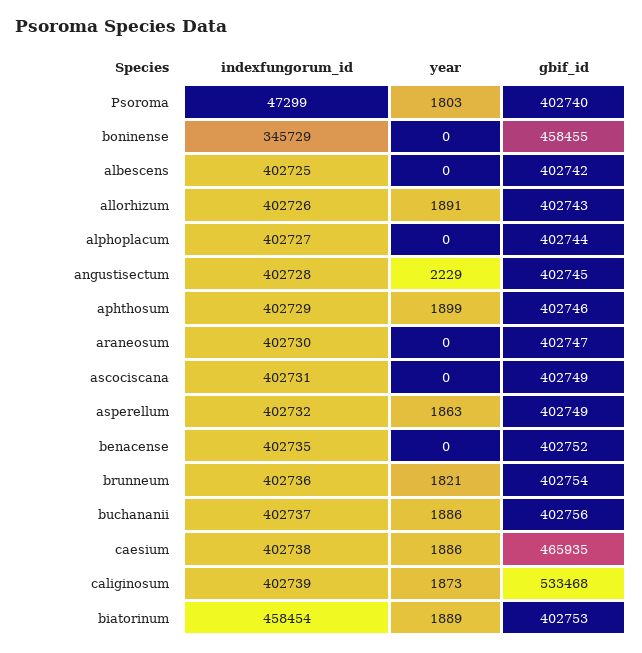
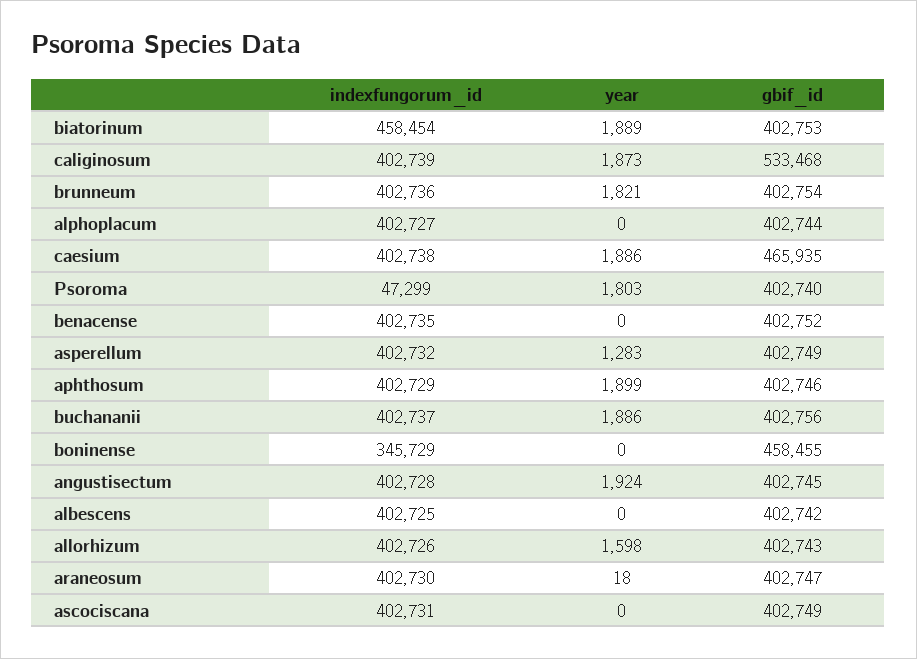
  {
    "indexfungorum_id": {
      "Psoroma": 47299,
      "boninense": 345729,
      "albescens": 402725,
      "allorhizum": 402726,
      "alphoplacum": 402727,
      "angustisectum": 402728,
      "aphthosum": 402729,
      "araneosum": 402730,
      "ascociscana": 402731,
      "asperellum": 402732,
      "benacense": 402735,
      "brunneum": 402736,
      "buchananii": 402737,
      "caesium": 402738,
      "caliginosum": 402739,
      "biatorinum": 458454
    },
    "year": {
      "Psoroma": 1803,
      "boninense": 0,
      "albescens": 0,
-     "allorhizum": 1891,
+     "allorhizum": 1598,
      "alphoplacum": 0,
-     "angustisectum": 2229,
+     "angustisectum": 1924,
      "aphthosum": 1899,
-     "araneosum": 0,
+     "araneosum": 18,
      "ascociscana": 0,
-     "asperellum": 1863,
+     "asperellum": 1283,
      "benacense": 0,
      "brunneum": 1821,
      "buchananii": 1886,
      "caesium": 1886,
      "caliginosum": 1873,
      "biatorinum": 1889
    },
    "gbif_id": {
      "Psoroma": 402740,
      "boninense": 458455,
      "albescens": 402742,
      "allorhizum": 402743,
      "alphoplacum": 402744,
      "angustisectum": 402745,
      "aphthosum": 402746,
      "araneosum": 402747,
      "ascociscana": 402749,
      "asperellum": 402749,
      "benacense": 402752,
      "brunneum": 402754,
      "buchananii": 402756,
      "caesium": 465935,
      "caliginosum": 533468,
      "biatorinum": 402753
    }
  }

